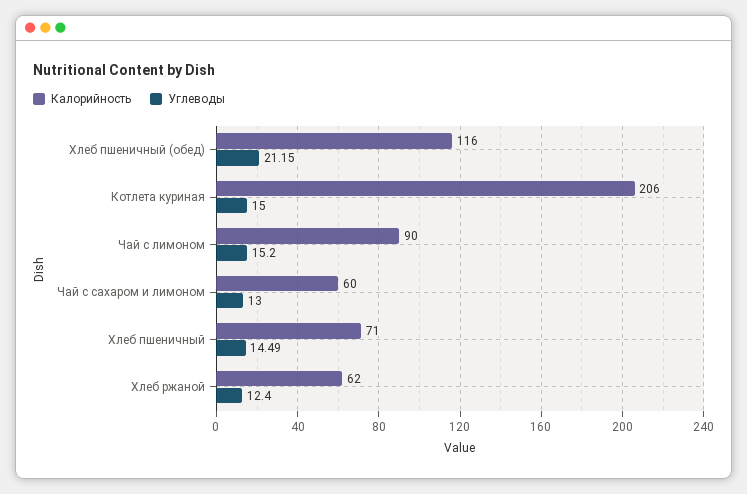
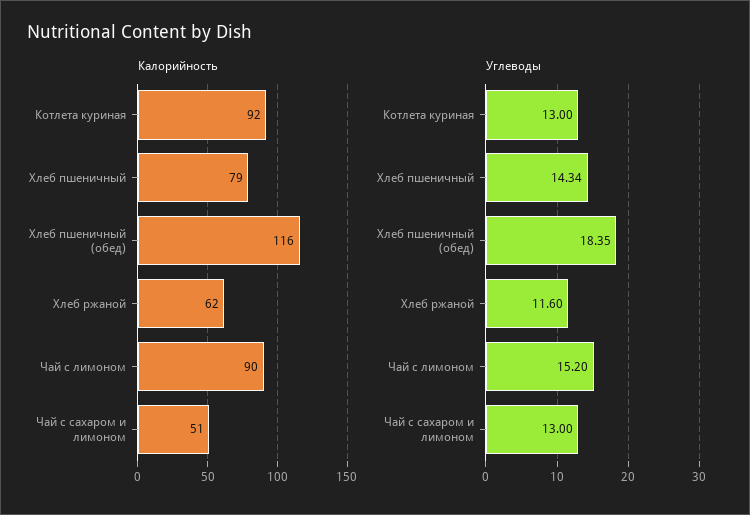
  {
    "Калорийность": {
      "Хлеб пшеничный (обед)": 116,
-     "Котлета куриная": 206,
+     "Котлета куриная": 92,
      "Чай с лимоном": 90,
-     "Чай с сахаром и лимоном": 60,
+     "Чай с сахаром и лимоном": 51,
-     "Хлеб пшеничный": 71,
+     "Хлеб пшеничный": 79,
      "Хлеб ржаной": 62
    },
    "Углеводы": {
-     "Хлеб пшеничный (обед)": 21.15,
+     "Хлеб пшеничный (обед)": 18.35,
-     "Котлета куриная": 15,
+     "Котлета куриная": 13,
      "Чай с лимоном": 15.2,
      "Чай с сахаром и лимоном": 13,
-     "Хлеб пшеничный": 14.49,
+     "Хлеб пшеничный": 14.34,
-     "Хлеб ржаной": 12.4
+     "Хлеб ржаной": 11.6
    }
  }

